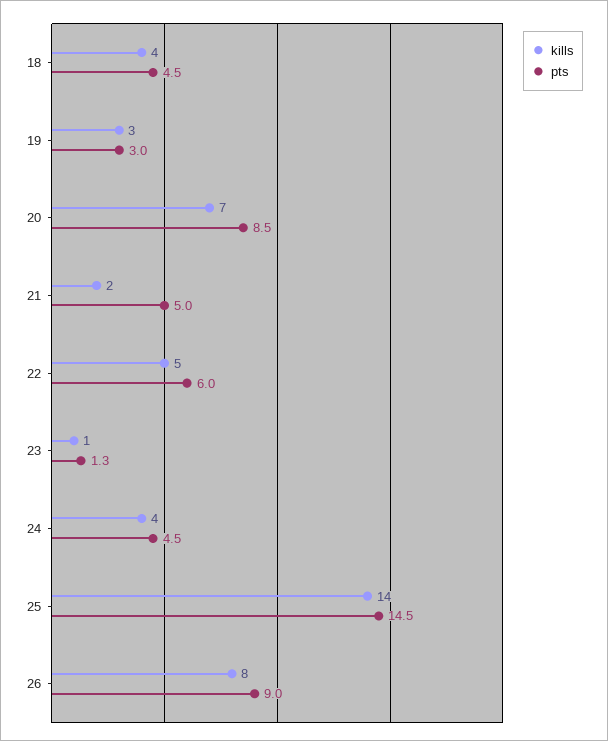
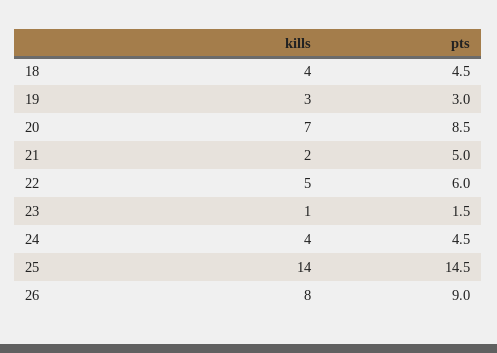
  {
    "kills": {
      "18": 4,
      "19": 3,
      "20": 7,
      "21": 2,
      "22": 5,
      "23": 1,
      "24": 4,
      "25": 14,
      "26": 8
    },
    "pts": {
      "18": 4.5,
      "19": 3,
      "20": 8.5,
      "21": 5,
      "22": 6,
-     "23": 1.3,
+     "23": 1.5,
      "24": 4.5,
      "25": 14.5,
      "26": 9
    }
  }

